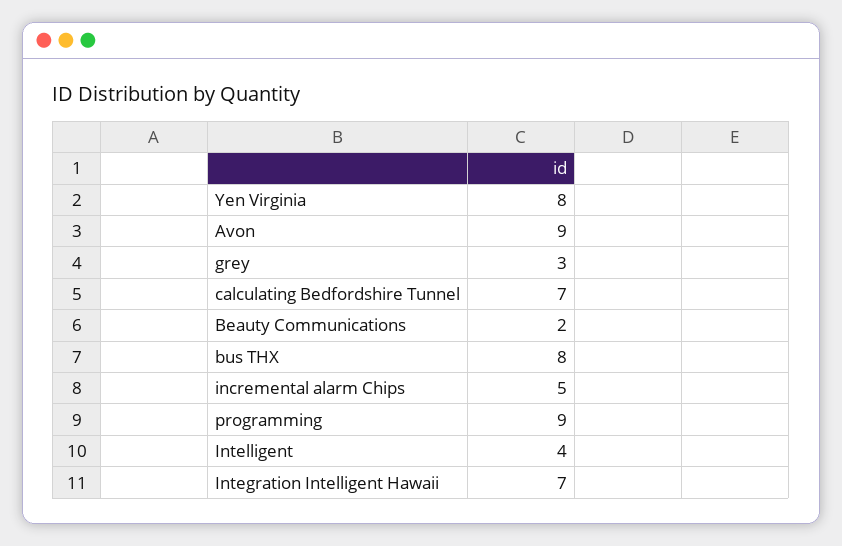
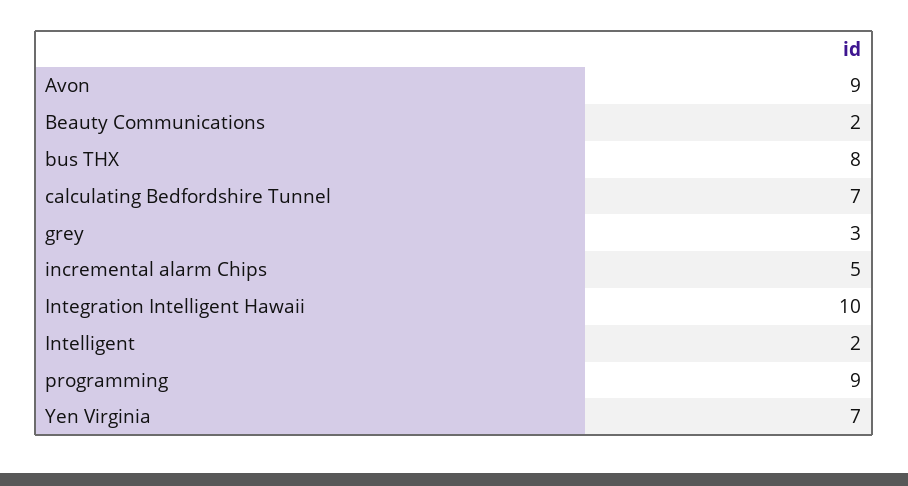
  {
-   "Yen Virginia": 8,
+   "Yen Virginia": 7,
    "Avon": 9,
    "grey": 3,
    "calculating Bedfordshire Tunnel": 7,
    "Beauty Communications": 2,
    "bus THX": 8,
    "incremental alarm Chips": 5,
    "programming": 9,
-   "Intelligent": 4,
+   "Intelligent": 2,
-   "Integration Intelligent Hawaii": 7
+   "Integration Intelligent Hawaii": 10
  }

